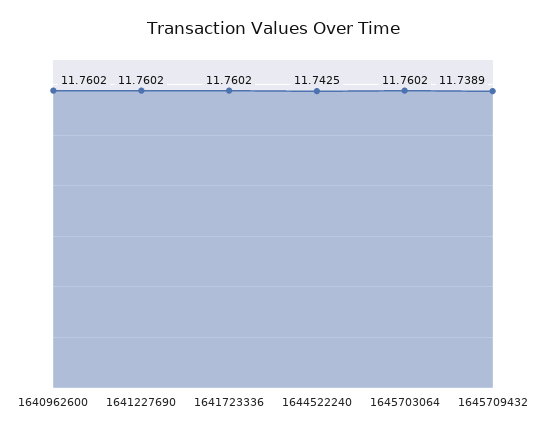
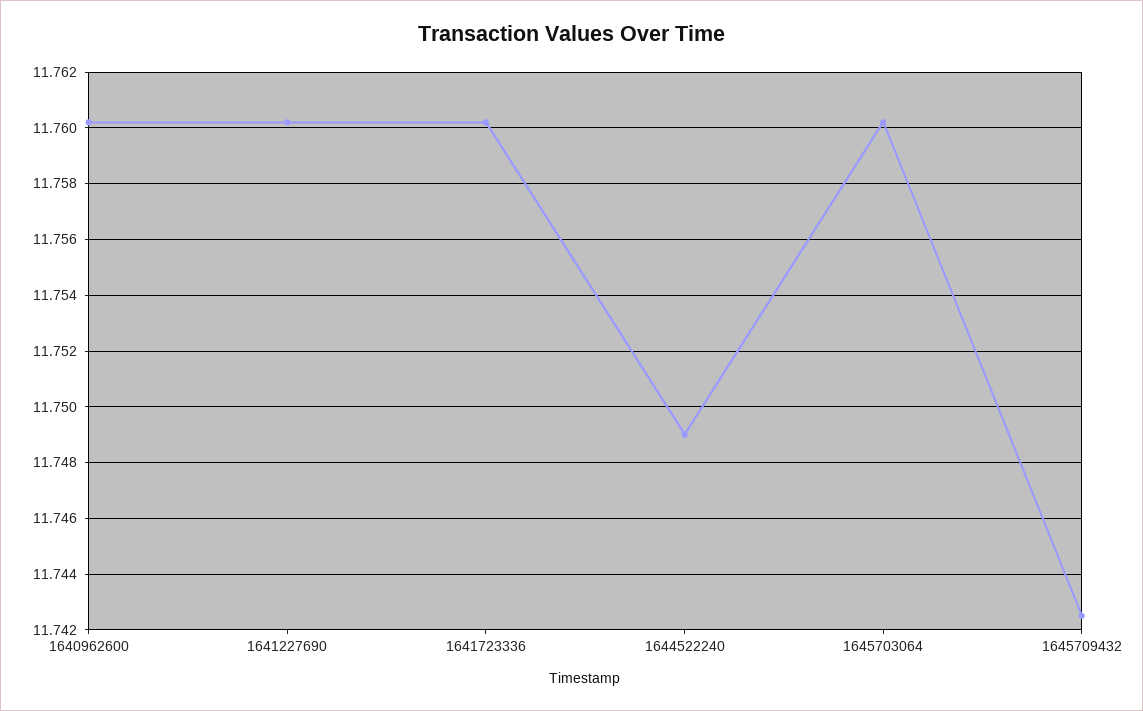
  {
    "1640962600": 11.7602,
    "1641227690": 11.7602,
    "1641723336": 11.7602,
-   "1644522240": 11.7425,
+   "1644522240": 11.749,
    "1645703064": 11.7602,
-   "1645709432": 11.7389
+   "1645709432": 11.7425
  }

